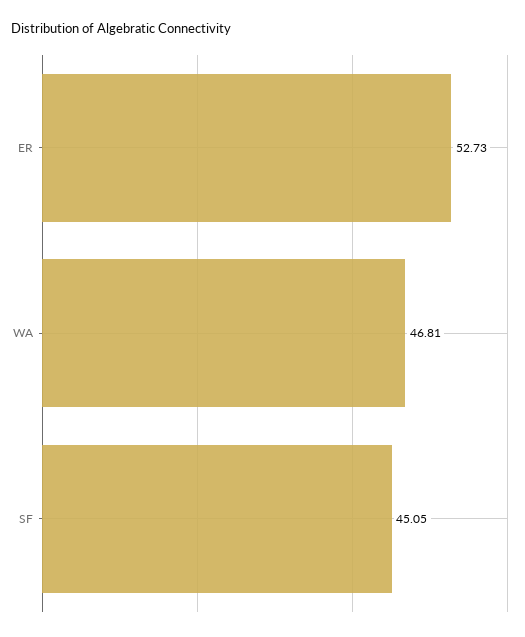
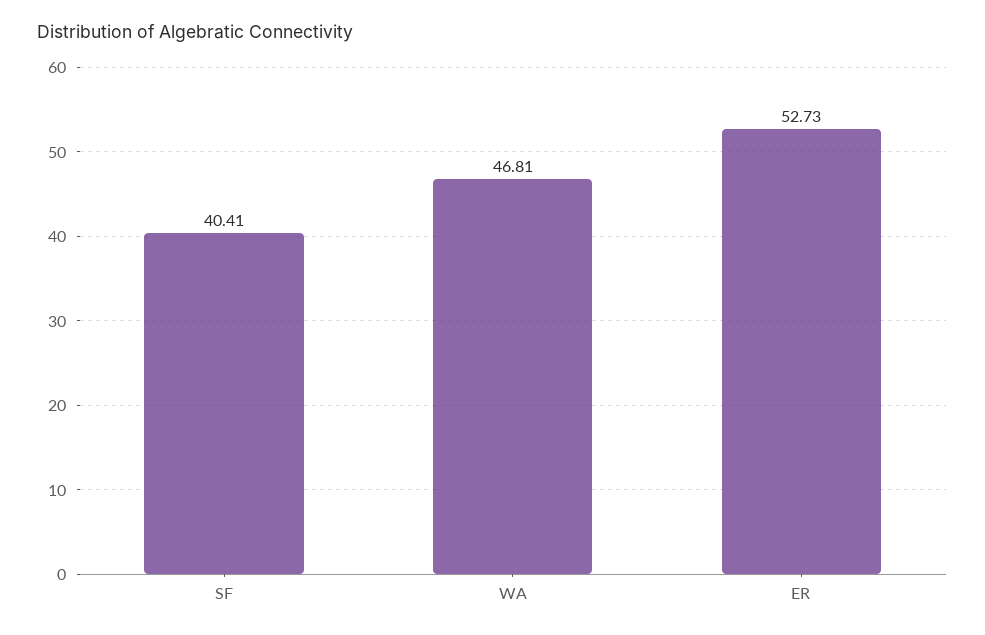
  {
    "ER": 52.73,
    "WA": 46.81,
-   "SF": 45.05
+   "SF": 40.41
  }

